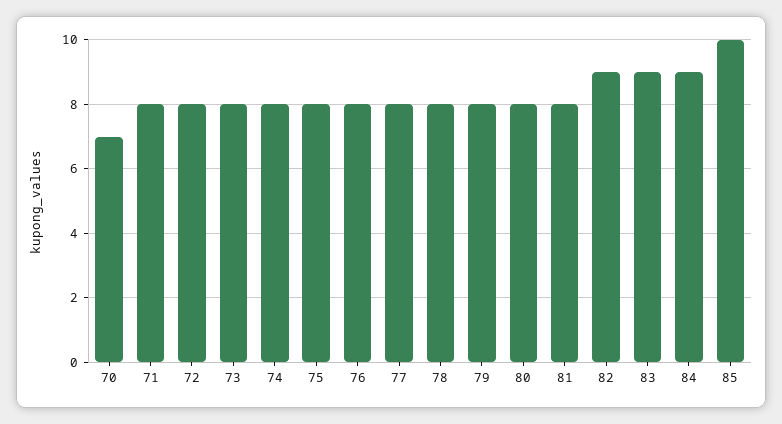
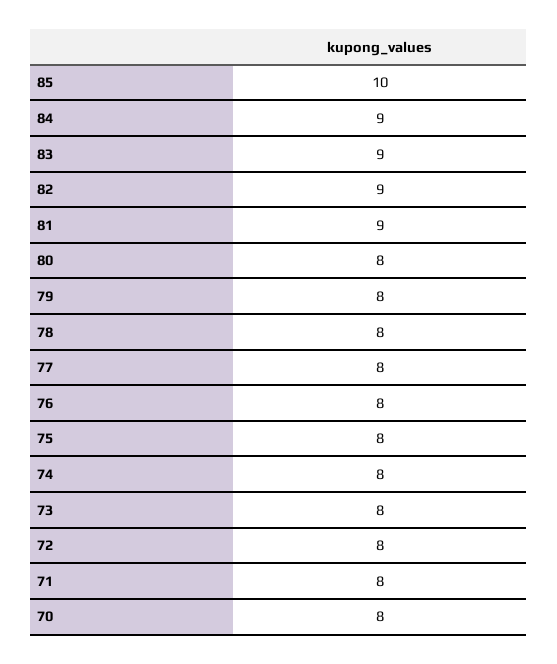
  {
-   "70": 7,
+   "70": 8,
    "71": 8,
    "72": 8,
    "73": 8,
    "74": 8,
    "75": 8,
    "76": 8,
    "77": 8,
    "78": 8,
    "79": 8,
    "80": 8,
-   "81": 8,
+   "81": 9,
    "82": 9,
    "83": 9,
    "84": 9,
    "85": 10
  }

